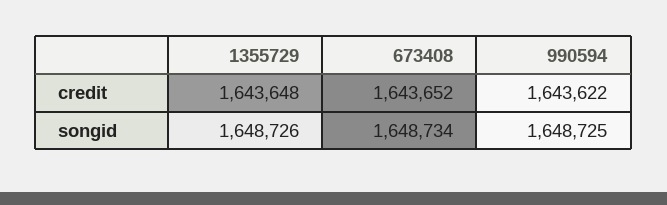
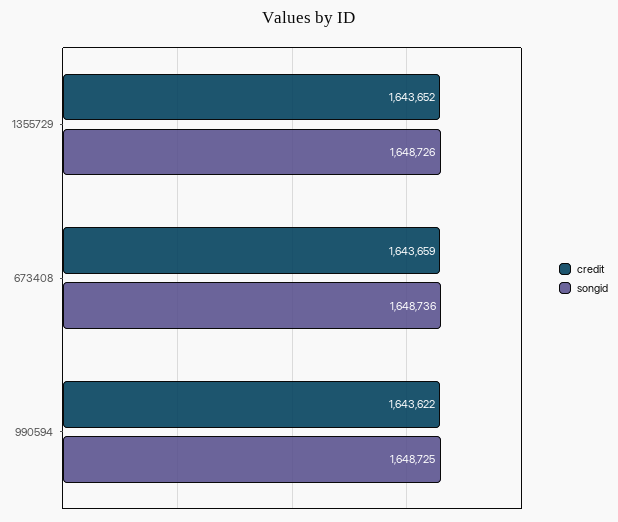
  {
    "credit": {
-     "1355729": 1643648,
+     "1355729": 1643652,
-     "673408": 1643652,
+     "673408": 1643659,
      "990594": 1643622
    },
    "songid": {
      "1355729": 1648726,
-     "673408": 1648734,
+     "673408": 1648736,
      "990594": 1648725
    }
  }

